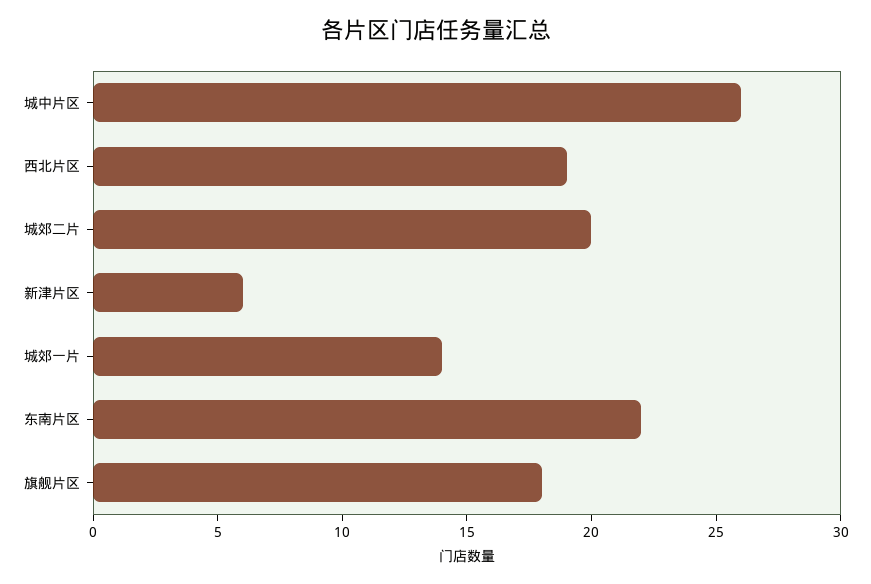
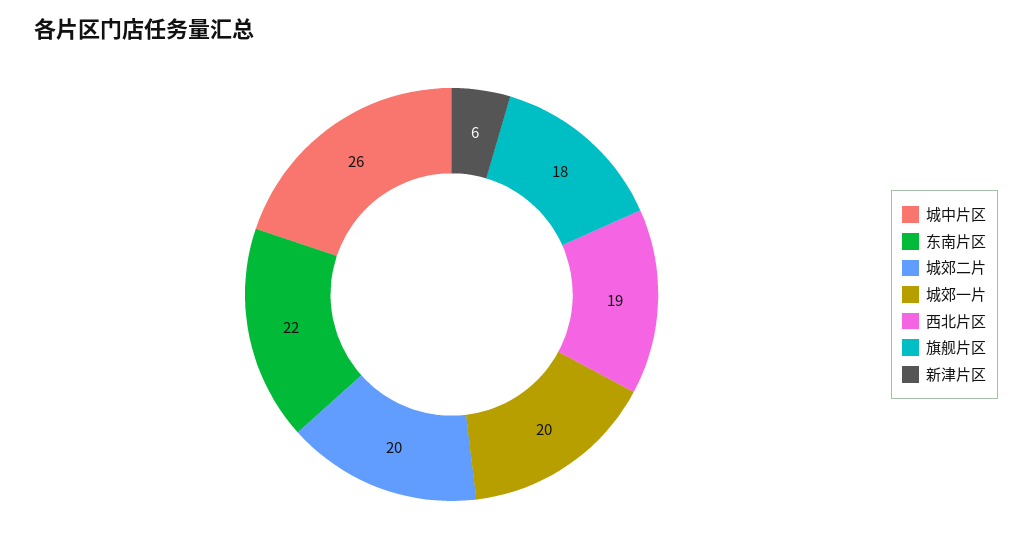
  {
    "城中片区": 26,
    "西北片区": 19,
    "城郊二片": 20,
    "新津片区": 6,
-   "城郊一片": 14,
+   "城郊一片": 20,
    "东南片区": 22,
    "旗舰片区": 18
  }

